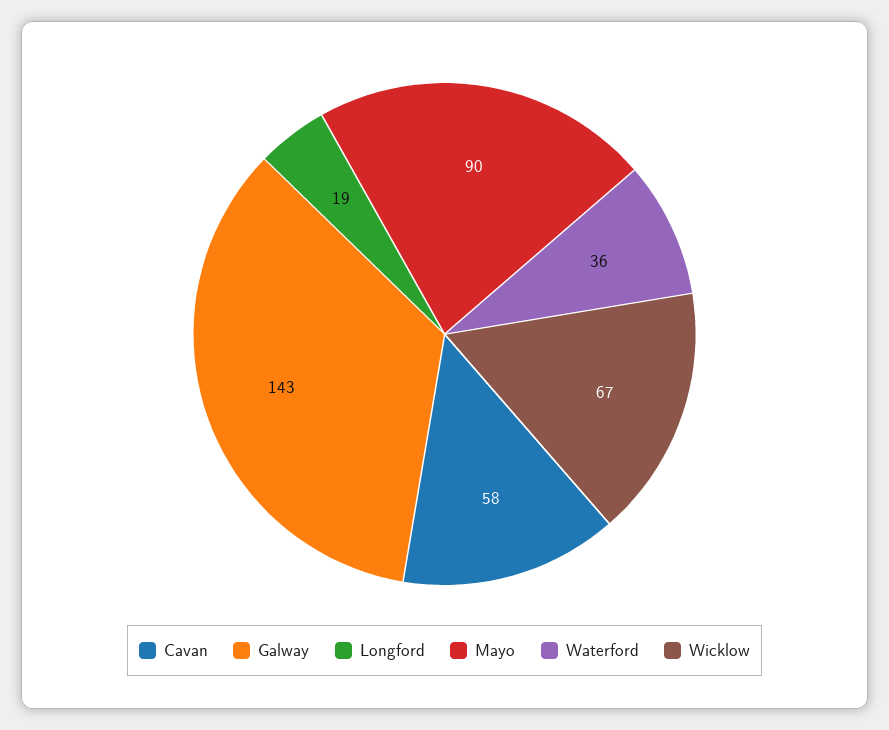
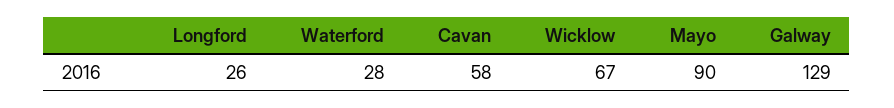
  {
    "Cavan": 58,
-   "Galway": 143,
+   "Galway": 129,
-   "Longford": 19,
+   "Longford": 26,
    "Mayo": 90,
-   "Waterford": 36,
+   "Waterford": 28,
    "Wicklow": 67
  }

